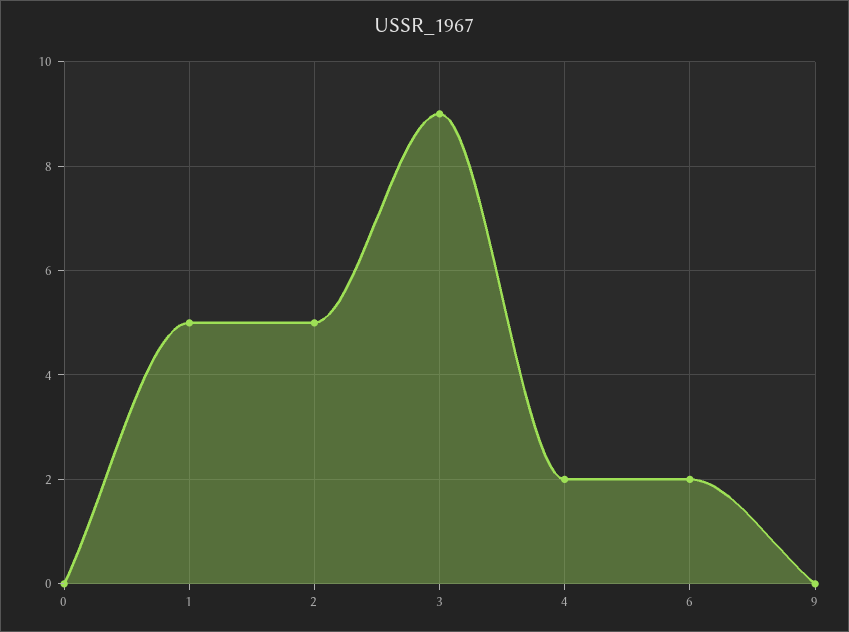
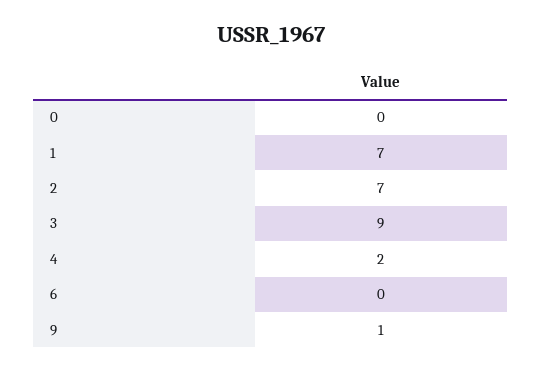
  {
    "0": 0,
-   "1": 5,
+   "1": 7,
-   "2": 5,
+   "2": 7,
    "3": 9,
    "4": 2,
-   "6": 2,
+   "6": 0,
-   "9": 0
+   "9": 1
  }

